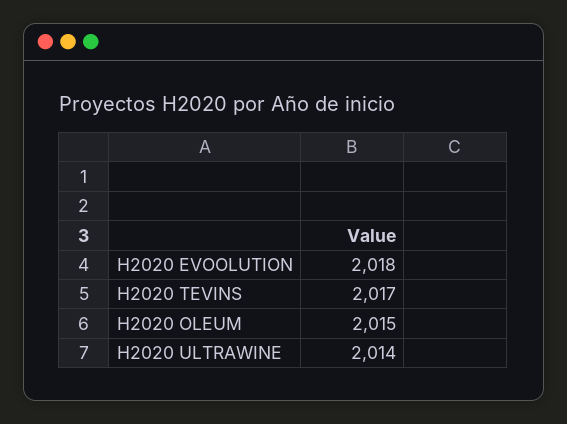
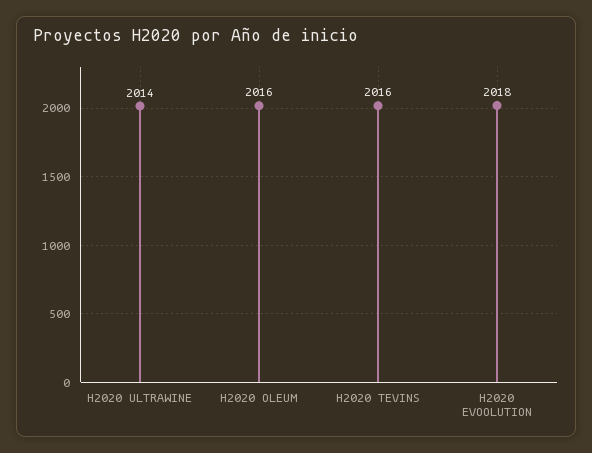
  {
    "H2020 EVOOLUTION": 2018,
-   "H2020 TEVINS": 2017,
+   "H2020 TEVINS": 2016,
-   "H2020 OLEUM": 2015,
+   "H2020 OLEUM": 2016,
    "H2020 ULTRAWINE": 2014
  }

